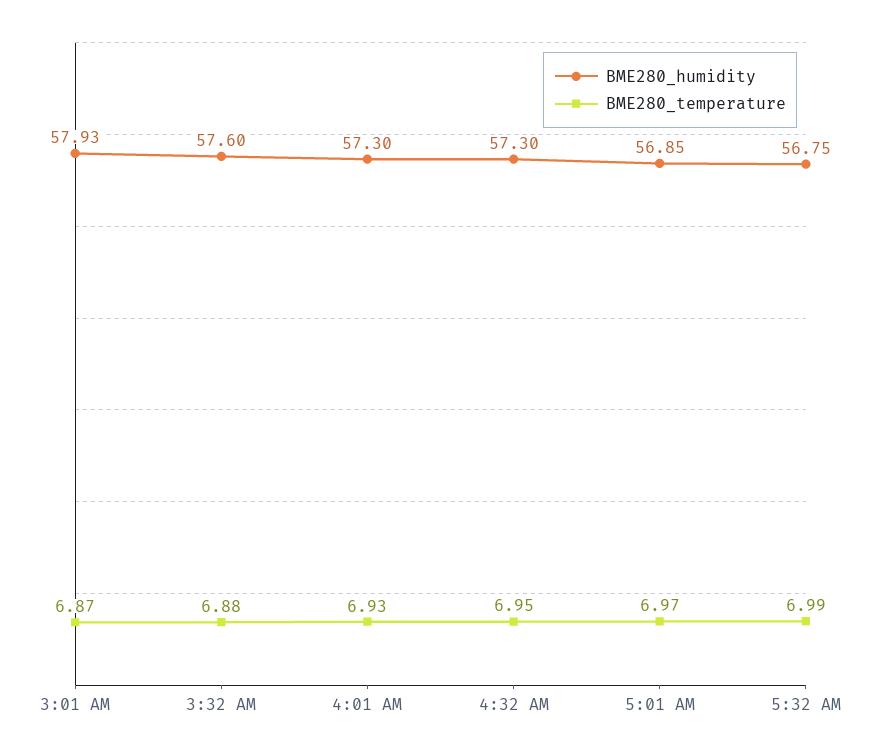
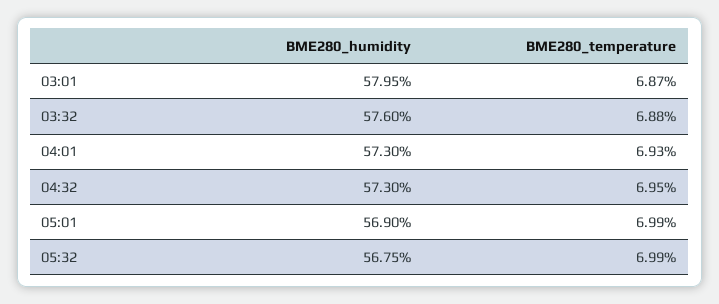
  {
    "BME280_humidity": {
-     "3:01 AM": 57.93,
+     "3:01 AM": 57.95,
      "3:32 AM": 57.6,
      "4:01 AM": 57.3,
      "4:32 AM": 57.3,
-     "5:01 AM": 56.85,
+     "5:01 AM": 56.9,
      "5:32 AM": 56.75
    },
    "BME280_temperature": {
      "3:01 AM": 6.87,
      "3:32 AM": 6.88,
      "4:01 AM": 6.93,
      "4:32 AM": 6.95,
-     "5:01 AM": 6.97,
+     "5:01 AM": 6.99,
      "5:32 AM": 6.99
    }
  }

